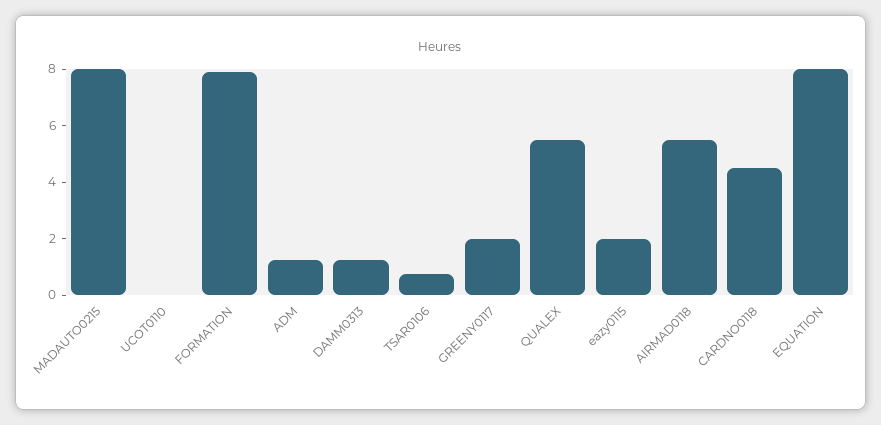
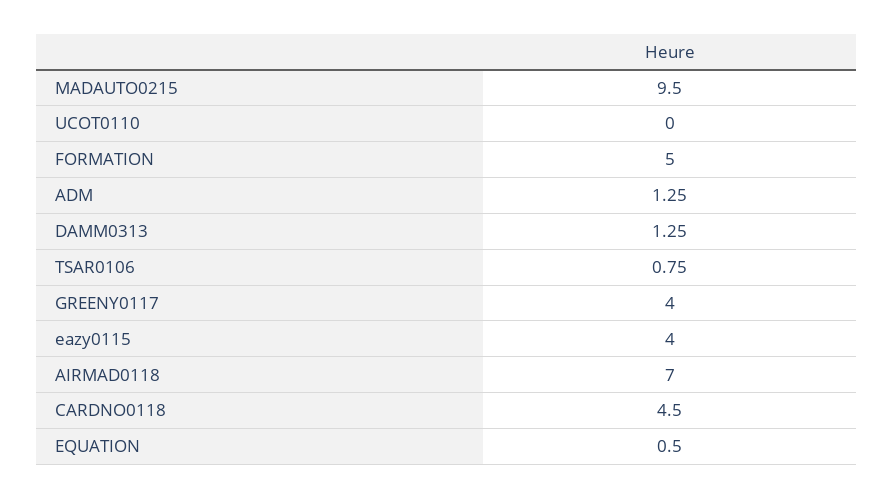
  {
-   "MADAUTO0215": 8,
+   "MADAUTO0215": 9.5,
    "UCOT0110": 0,
-   "FORMATION": 8,
+   "FORMATION": 5,
    "ADM": 1.25,
    "DAMM0313": 1.25,
    "TSAR0106": 0.75,
-   "GREENY0117": 2,
+   "GREENY0117": 4,
-   "QUALEX": 5.5,
-   "eazy0115": 2,
+   "eazy0115": 4,
-   "AIRMAD0118": 5.5,
+   "AIRMAD0118": 7,
    "CARDNO0118": 4.5,
-   "EQUATION": 8
+   "EQUATION": 0.5
  }

